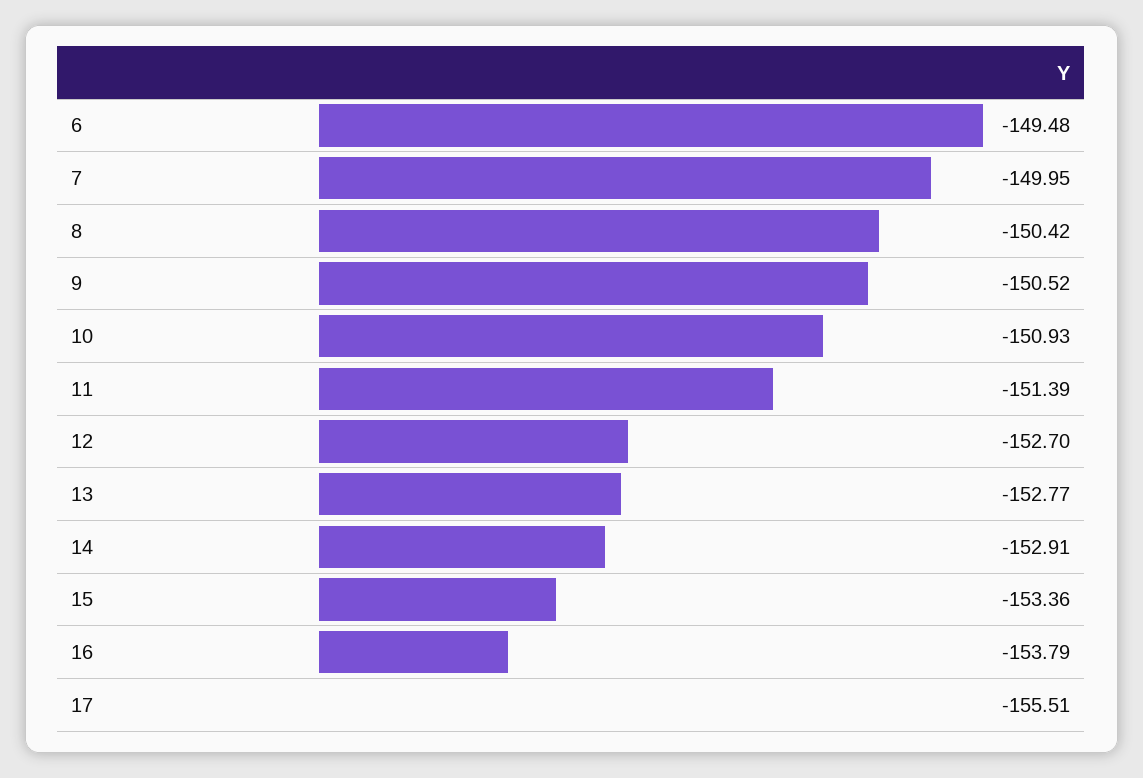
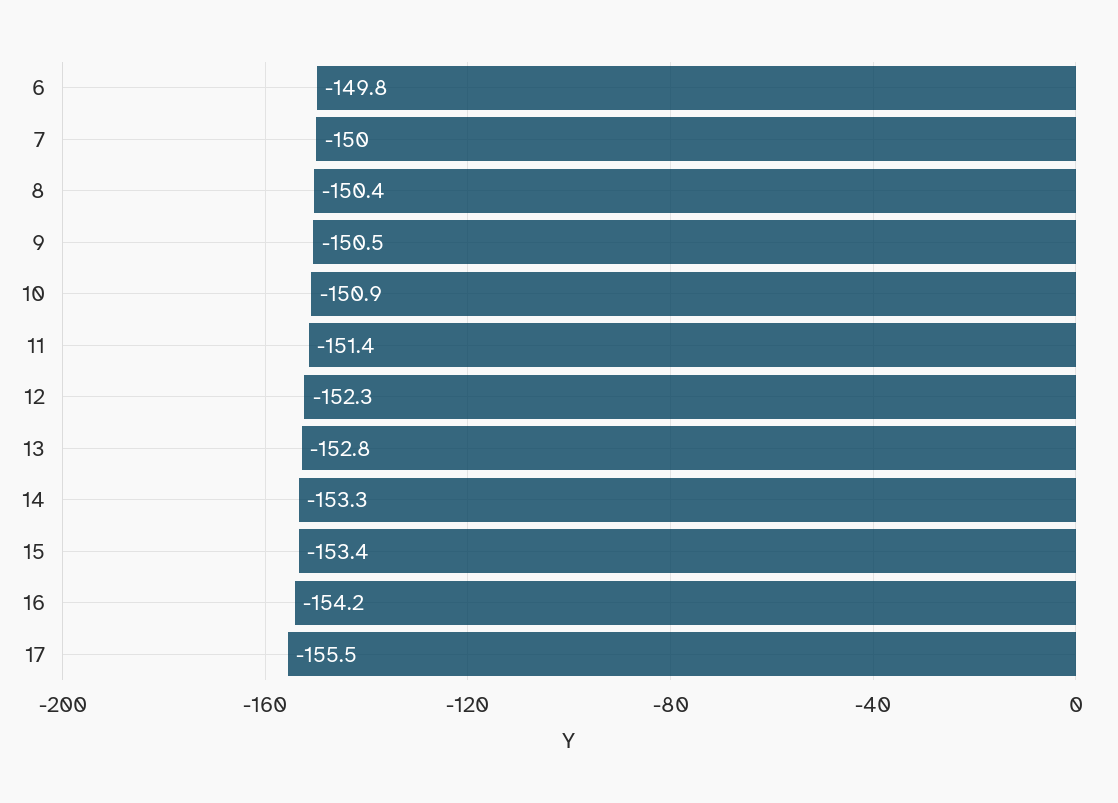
  {
-   "6": -149.48,
+   "6": -149.8,
    "7": -149.95,
    "8": -150.42,
    "9": -150.52,
    "10": -150.93,
    "11": -151.39,
-   "12": -152.7,
+   "12": -152.3,
    "13": -152.77,
-   "14": -152.91,
+   "14": -153.3,
    "15": -153.36,
-   "16": -153.79,
+   "16": -154.2,
    "17": -155.51
  }

